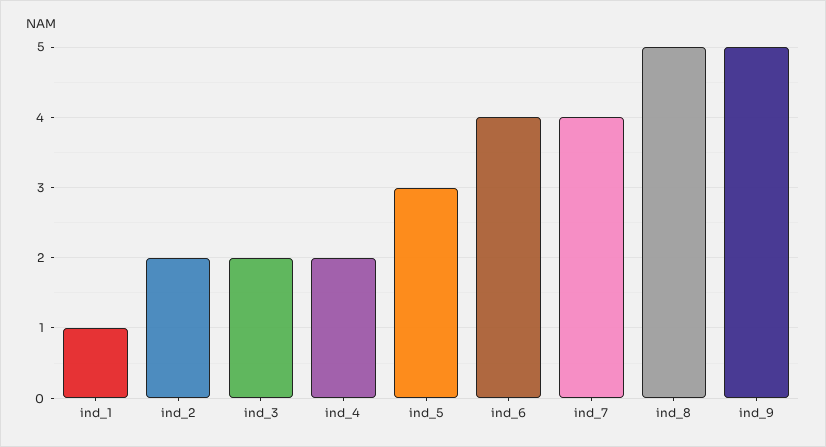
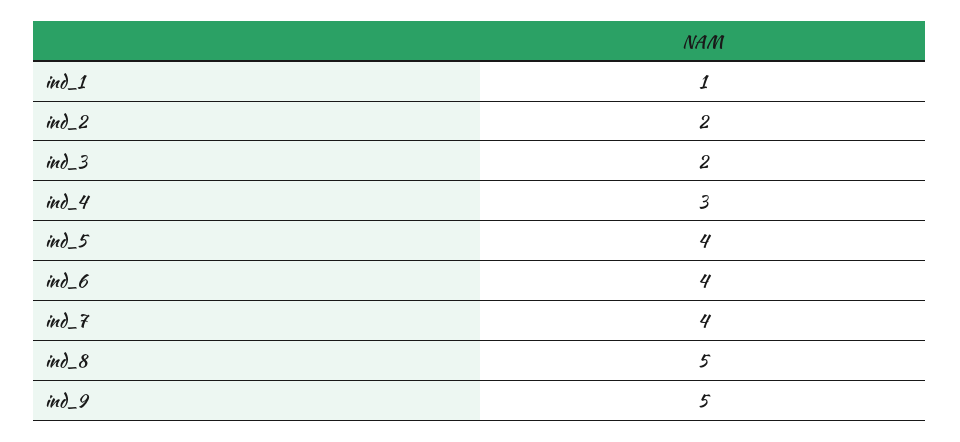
  {
    "ind_1": 1,
    "ind_2": 2,
    "ind_3": 2,
-   "ind_4": 2,
+   "ind_4": 3,
-   "ind_5": 3,
+   "ind_5": 4,
    "ind_6": 4,
    "ind_7": 4,
    "ind_8": 5,
    "ind_9": 5
  }

